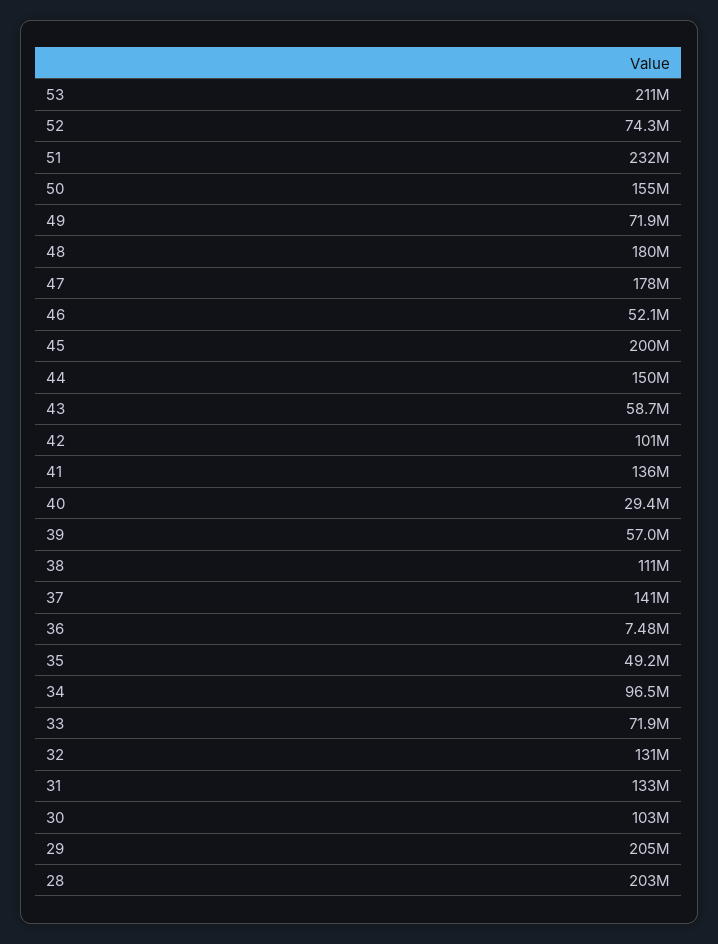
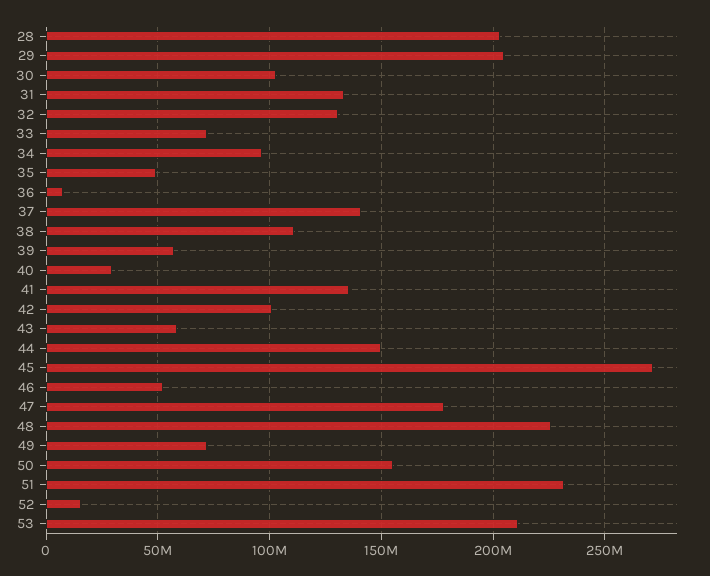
  {
    "53": 211000000,
-   "52": 74300000,
+   "52": 15000000,
    "51": 232000000,
    "50": 155000000,
    "49": 71900000,
-   "48": 180000000,
+   "48": 225000000,
    "47": 178000000,
    "46": 52100000,
-   "45": 200000000,
+   "45": 270000000,
    "44": 150000000,
    "43": 58700000,
    "42": 101000000,
    "41": 136000000,
    "40": 29400000,
    "39": 57000000,
    "38": 111000000,
    "37": 141000000,
    "36": 7480000,
    "35": 49200000,
    "34": 96500000,
    "33": 71900000,
    "32": 131000000,
    "31": 133000000,
    "30": 103000000,
    "29": 205000000,
    "28": 203000000
  }

